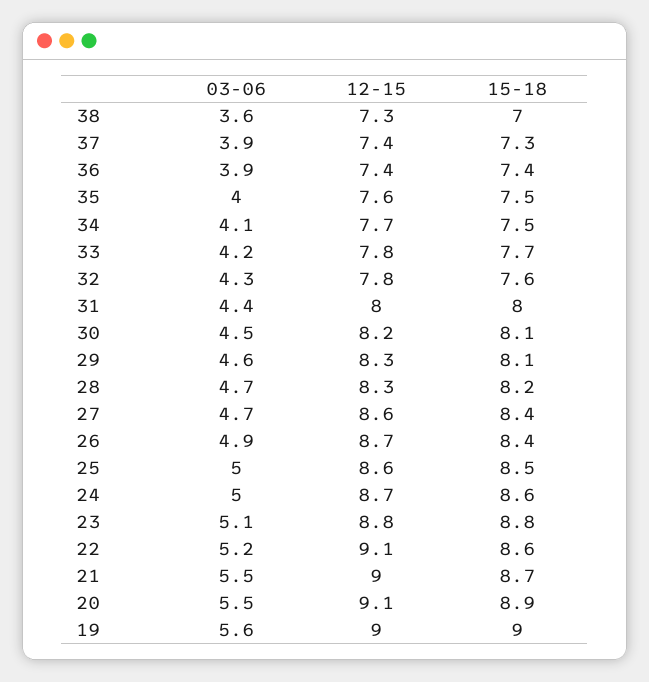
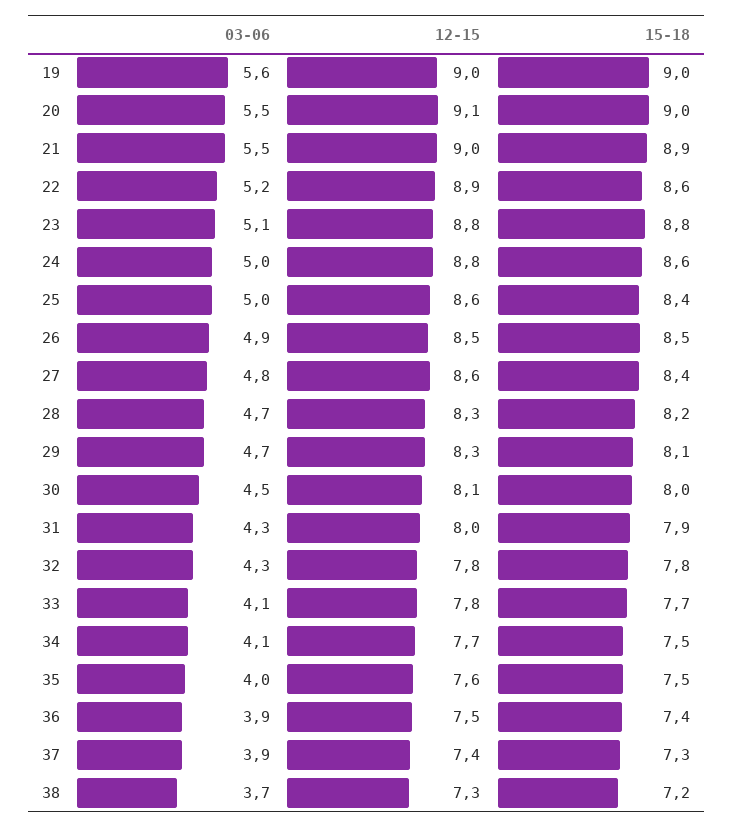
  {
    "03-06": {
-     "38": 3.6,
+     "38": 3.7,
      "37": 3.9,
      "36": 3.9,
      "35": 4,
      "34": 4.1,
-     "33": 4.2,
+     "33": 4.1,
      "32": 4.3,
-     "31": 4.4,
+     "31": 4.3,
      "30": 4.5,
-     "29": 4.6,
+     "29": 4.7,
      "28": 4.7,
-     "27": 4.7,
+     "27": 4.8,
      "26": 4.9,
      "25": 5,
      "24": 5,
      "23": 5.1,
      "22": 5.2,
      "21": 5.5,
      "20": 5.5,
      "19": 5.6
    },
    "12-15": {
      "38": 7.3,
      "37": 7.4,
-     "36": 7.4,
+     "36": 7.5,
      "35": 7.6,
      "34": 7.7,
      "33": 7.8,
      "32": 7.8,
      "31": 8,
-     "30": 8.2,
+     "30": 8.1,
      "29": 8.3,
      "28": 8.3,
      "27": 8.6,
-     "26": 8.7,
+     "26": 8.5,
      "25": 8.6,
-     "24": 8.7,
+     "24": 8.8,
      "23": 8.8,
-     "22": 9.1,
+     "22": 8.9,
      "21": 9,
      "20": 9.1,
      "19": 9
    },
    "15-18": {
-     "38": 7,
+     "38": 7.2,
      "37": 7.3,
      "36": 7.4,
      "35": 7.5,
      "34": 7.5,
      "33": 7.7,
-     "32": 7.6,
+     "32": 7.8,
-     "31": 8,
+     "31": 7.9,
-     "30": 8.1,
+     "30": 8,
      "29": 8.1,
      "28": 8.2,
      "27": 8.4,
-     "26": 8.4,
+     "26": 8.5,
-     "25": 8.5,
+     "25": 8.4,
      "24": 8.6,
      "23": 8.8,
      "22": 8.6,
-     "21": 8.7,
+     "21": 8.9,
-     "20": 8.9,
+     "20": 9,
      "19": 9
    }
  }

